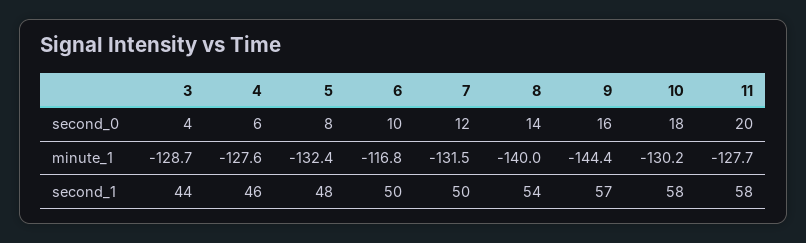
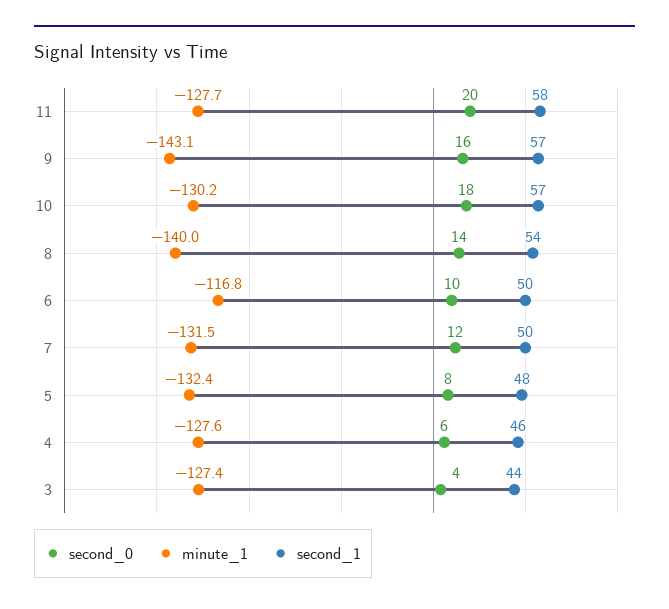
  {
    "second_0": {
      "3": 4,
      "4": 6,
      "5": 8,
      "6": 10,
      "7": 12,
      "8": 14,
      "9": 16,
      "10": 18,
      "11": 20
    },
    "minute_1": {
-     "3": -128.7,
+     "3": -127.4,
      "4": -127.6,
      "5": -132.4,
      "6": -116.8,
      "7": -131.5,
      "8": -140,
-     "9": -144.4,
+     "9": -143.1,
      "10": -130.2,
      "11": -127.7
    },
    "second_1": {
      "3": 44,
      "4": 46,
      "5": 48,
      "6": 50,
      "7": 50,
      "8": 54,
      "9": 57,
-     "10": 58,
+     "10": 57,
      "11": 58
    }
  }

